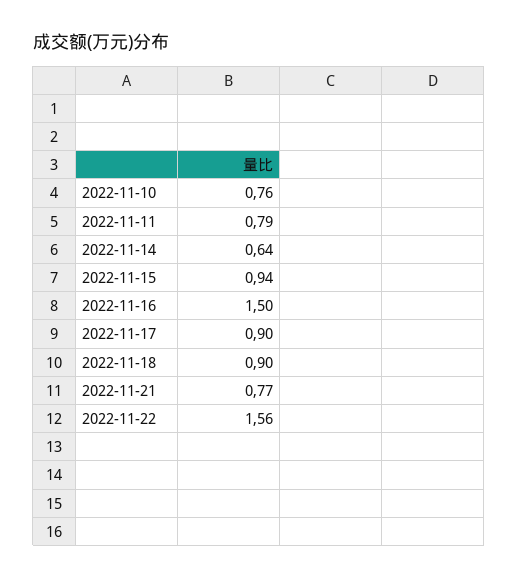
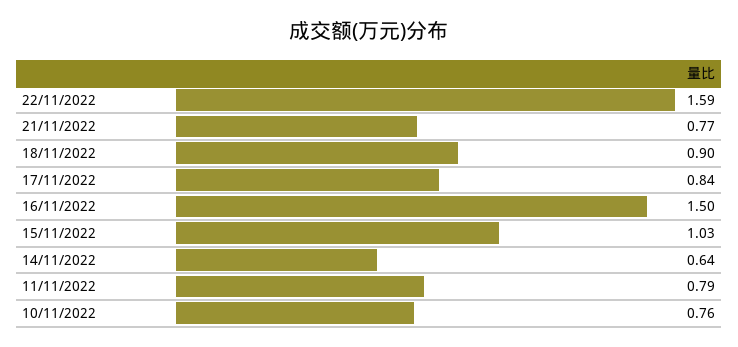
  {
    "2022-11-10": 0.76,
    "2022-11-11": 0.79,
    "2022-11-14": 0.64,
-   "2022-11-15": 0.94,
+   "2022-11-15": 1.03,
    "2022-11-16": 1.5,
-   "2022-11-17": 0.9,
+   "2022-11-17": 0.84,
    "2022-11-18": 0.9,
    "2022-11-21": 0.77,
-   "2022-11-22": 1.56
+   "2022-11-22": 1.59
  }

